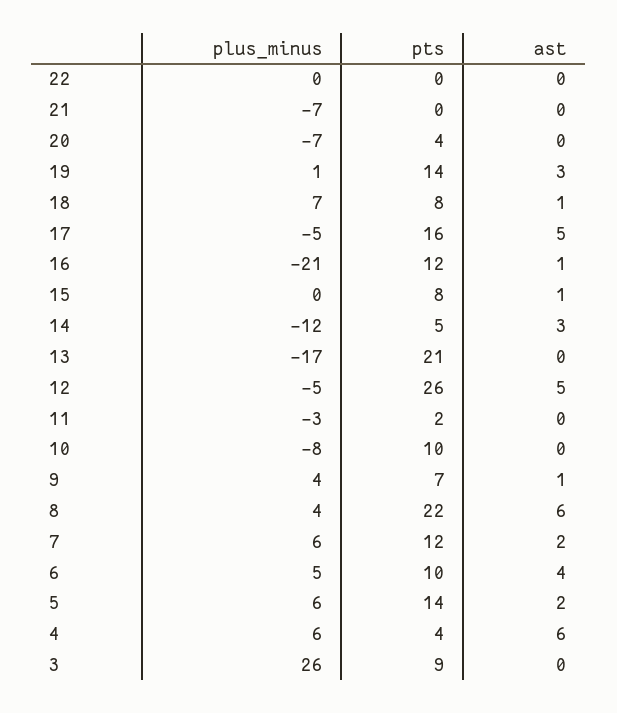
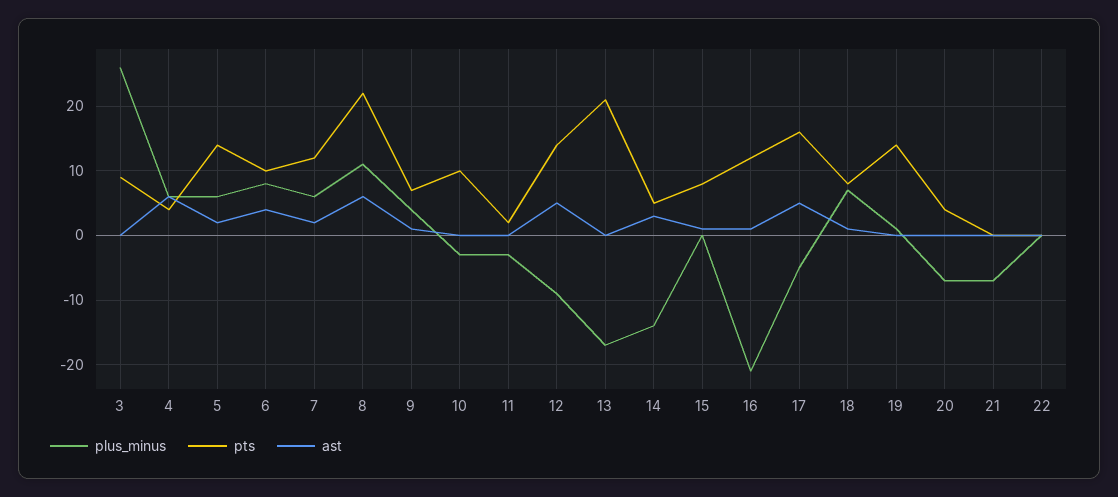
  {
    "plus_minus": {
      "22": 0,
      "21": -7,
      "20": -7,
      "19": 1,
      "18": 7,
      "17": -5,
      "16": -21,
      "15": 0,
-     "14": -12,
+     "14": -14,
      "13": -17,
-     "12": -5,
+     "12": -9,
      "11": -3,
-     "10": -8,
+     "10": -3,
      "9": 4,
-     "8": 4,
+     "8": 11,
      "7": 6,
-     "6": 5,
+     "6": 8,
      "5": 6,
      "4": 6,
      "3": 26
    },
    "pts": {
      "22": 0,
      "21": 0,
      "20": 4,
      "19": 14,
      "18": 8,
      "17": 16,
      "16": 12,
      "15": 8,
      "14": 5,
      "13": 21,
-     "12": 26,
+     "12": 14,
      "11": 2,
      "10": 10,
      "9": 7,
      "8": 22,
      "7": 12,
      "6": 10,
      "5": 14,
      "4": 4,
      "3": 9
    },
    "ast": {
      "22": 0,
      "21": 0,
      "20": 0,
-     "19": 3,
+     "19": 0,
      "18": 1,
      "17": 5,
      "16": 1,
      "15": 1,
      "14": 3,
      "13": 0,
      "12": 5,
      "11": 0,
      "10": 0,
      "9": 1,
      "8": 6,
      "7": 2,
      "6": 4,
      "5": 2,
      "4": 6,
      "3": 0
    }
  }

